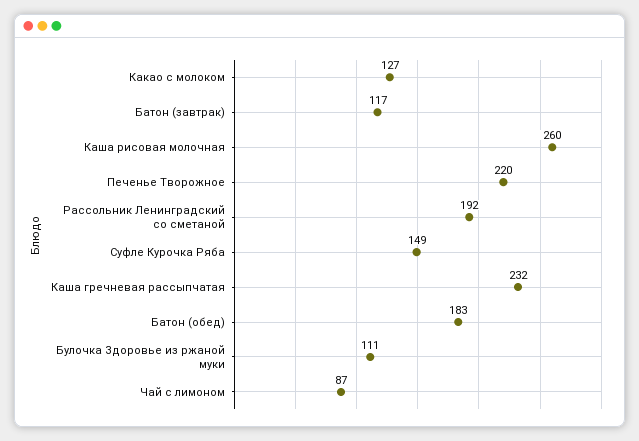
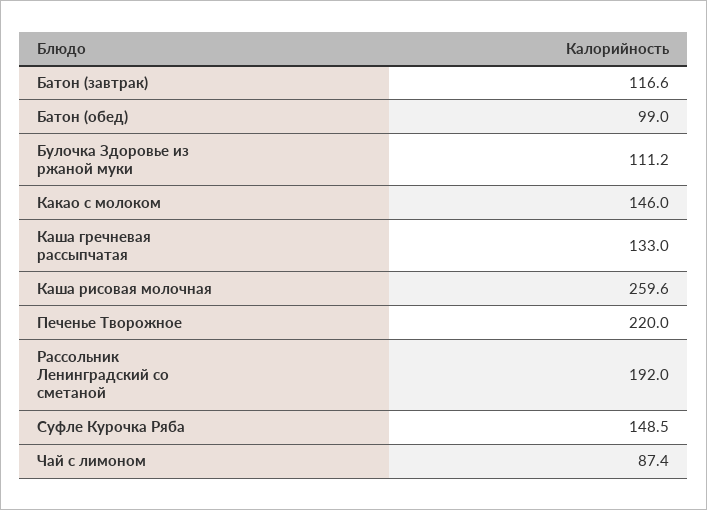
  {
-   "Какао с молоком": 127,
+   "Какао с молоком": 146,
    "Батон (завтрак)": 116.6,
    "Каша рисовая молочная": 259.6,
    "Печенье Творожное": 220,
    "Рассольник Ленинградский со сметаной": 192,
    "Суфле Курочка Ряба": 148.5,
-   "Каша гречневая рассыпчатая": 232,
+   "Каша гречневая рассыпчатая": 133,
-   "Батон (обед)": 183,
+   "Батон (обед)": 99,
    "Булочка Здоровье из ржаной муки": 111.2,
    "Чай с лимоном": 87.4
  }

